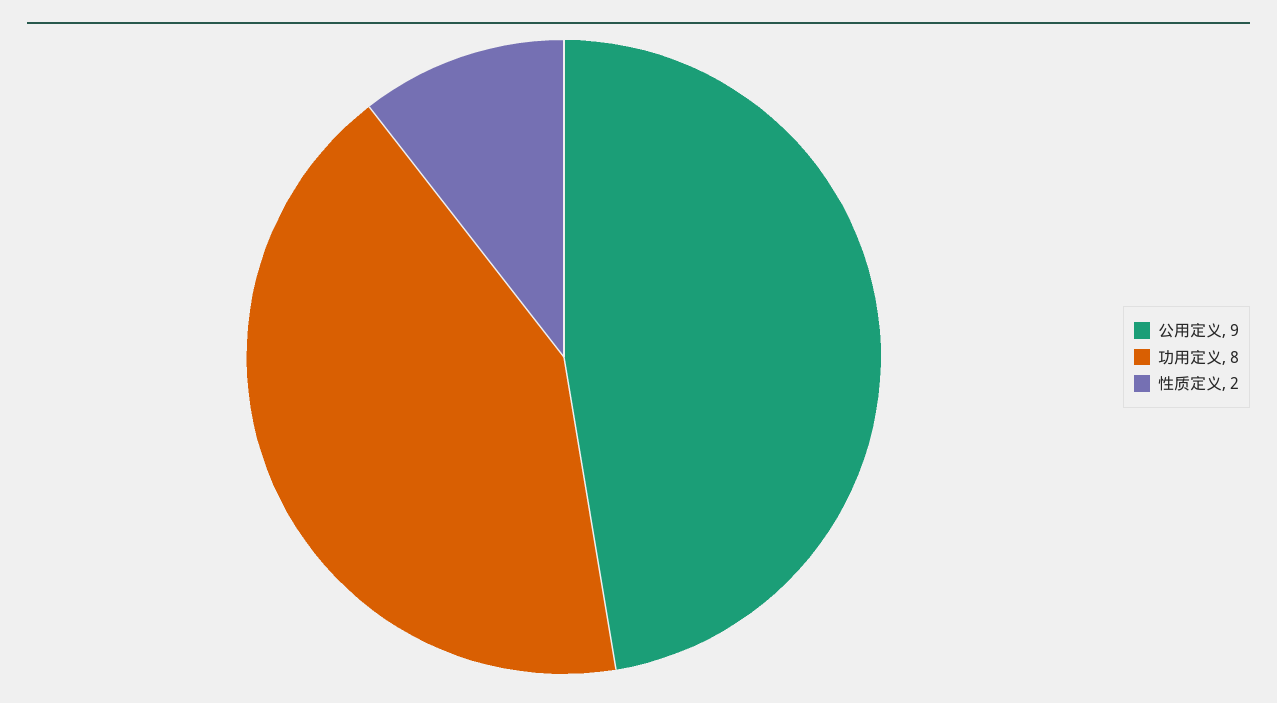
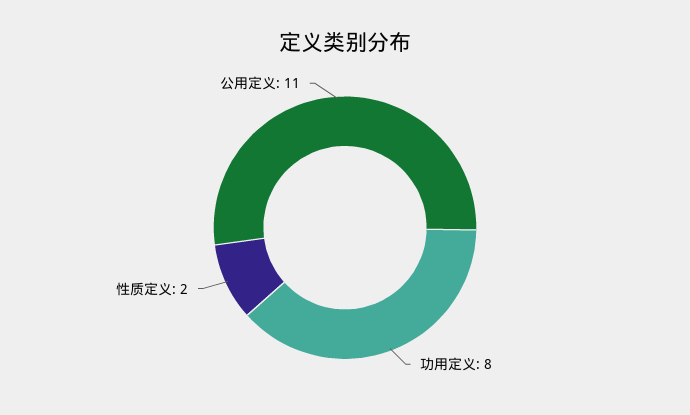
  {
-   "公用定义": 9,
+   "公用定义": 11,
    "功用定义": 8,
    "性质定义": 2
  }

